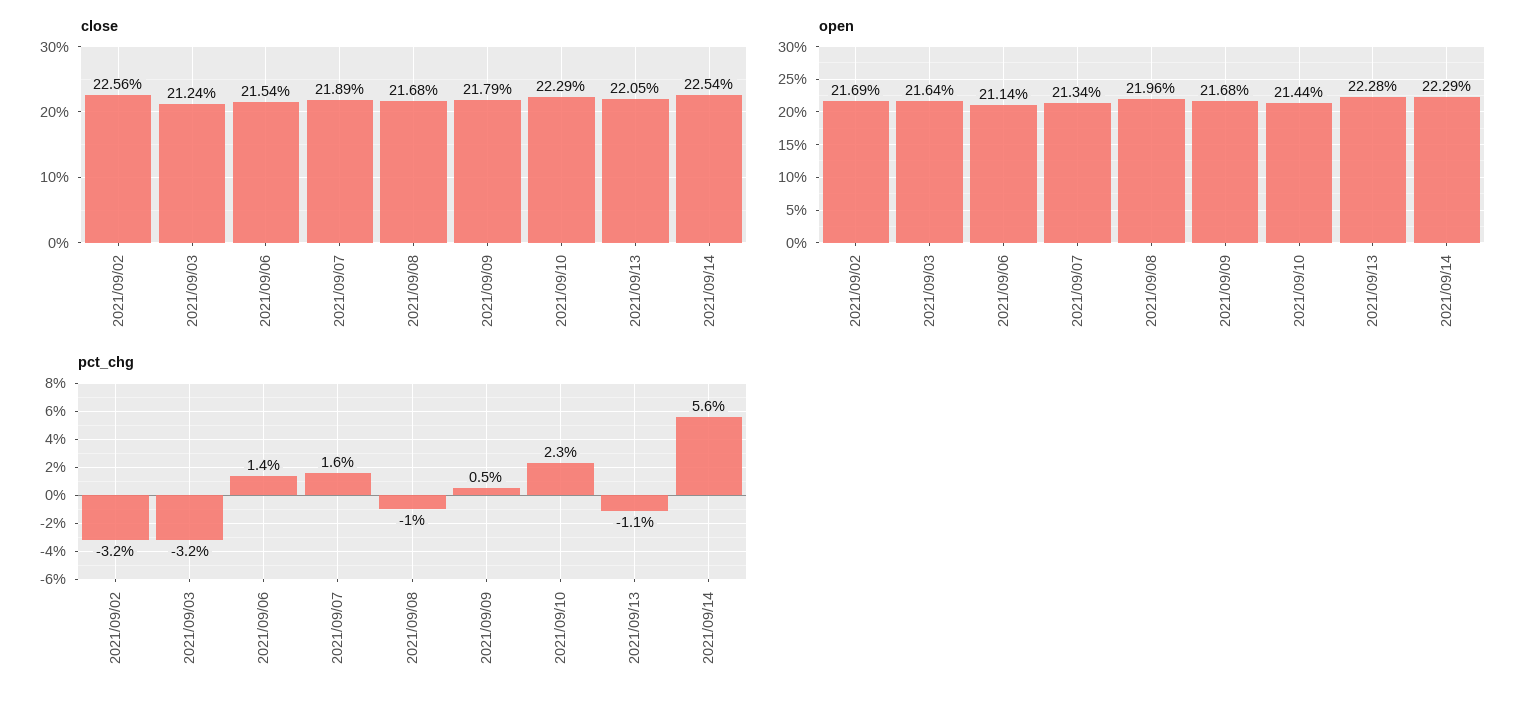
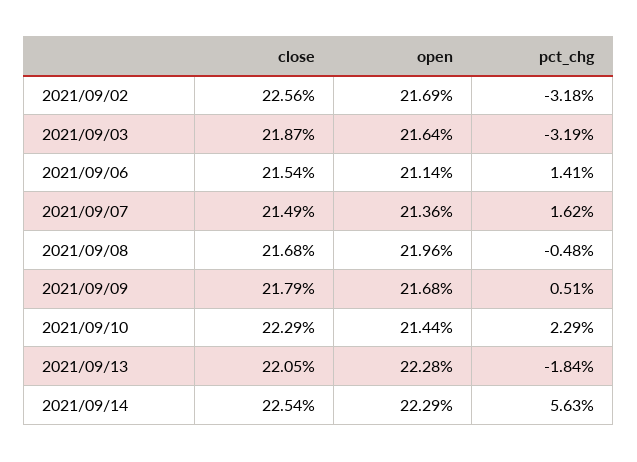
  {
    "close": {
      "2021/09/02": 22.56,
-     "2021/09/03": 21.24,
+     "2021/09/03": 21.87,
      "2021/09/06": 21.54,
-     "2021/09/07": 21.89,
+     "2021/09/07": 21.49,
      "2021/09/08": 21.68,
      "2021/09/09": 21.79,
      "2021/09/10": 22.29,
      "2021/09/13": 22.05,
      "2021/09/14": 22.54
    },
    "open": {
      "2021/09/02": 21.69,
      "2021/09/03": 21.64,
      "2021/09/06": 21.14,
-     "2021/09/07": 21.34,
+     "2021/09/07": 21.36,
      "2021/09/08": 21.96,
      "2021/09/09": 21.68,
      "2021/09/10": 21.44,
      "2021/09/13": 22.28,
      "2021/09/14": 22.29
    },
    "pct_chg": {
      "2021/09/02": -3.18,
      "2021/09/03": -3.19,
      "2021/09/06": 1.41,
      "2021/09/07": 1.62,
-     "2021/09/08": -1,
+     "2021/09/08": -0.48,
      "2021/09/09": 0.51,
      "2021/09/10": 2.29,
-     "2021/09/13": -1.1,
+     "2021/09/13": -1.84,
      "2021/09/14": 5.63
    }
  }

